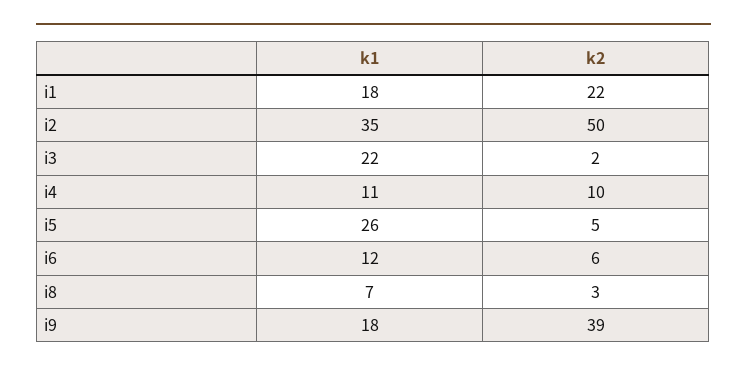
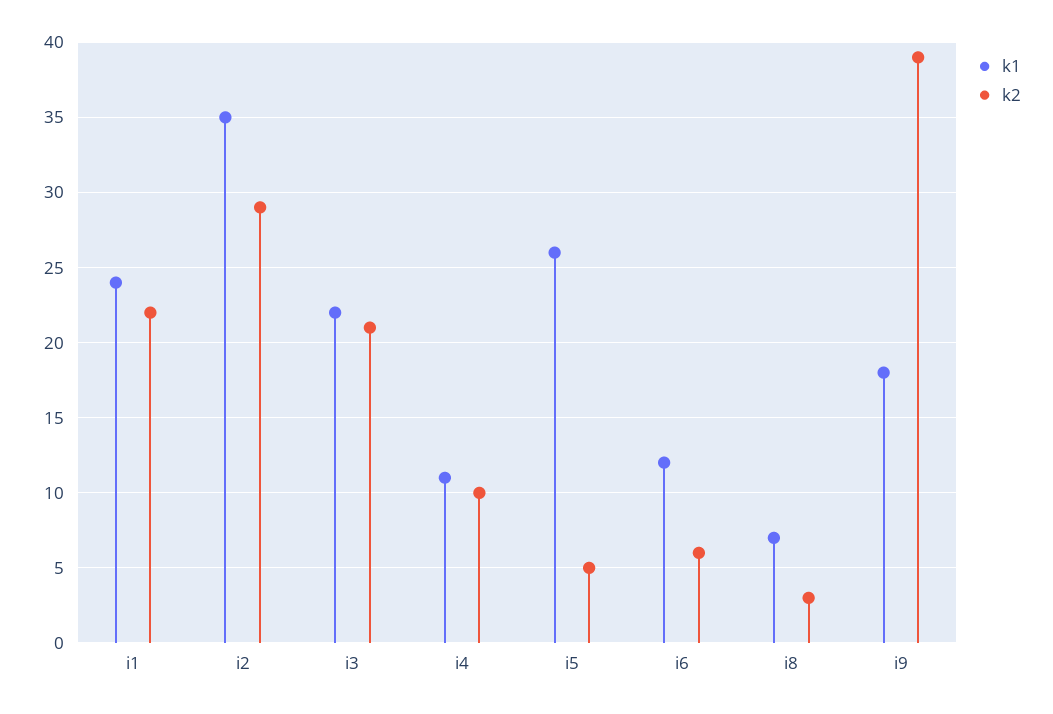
  {
    "k1": {
-     "i1": 18,
+     "i1": 24,
      "i2": 35,
      "i3": 22,
      "i4": 11,
      "i5": 26,
      "i6": 12,
      "i8": 7,
      "i9": 18
    },
    "k2": {
      "i1": 22,
-     "i2": 50,
+     "i2": 29,
-     "i3": 2,
+     "i3": 21,
      "i4": 10,
      "i5": 5,
      "i6": 6,
      "i8": 3,
      "i9": 39
    }
  }

